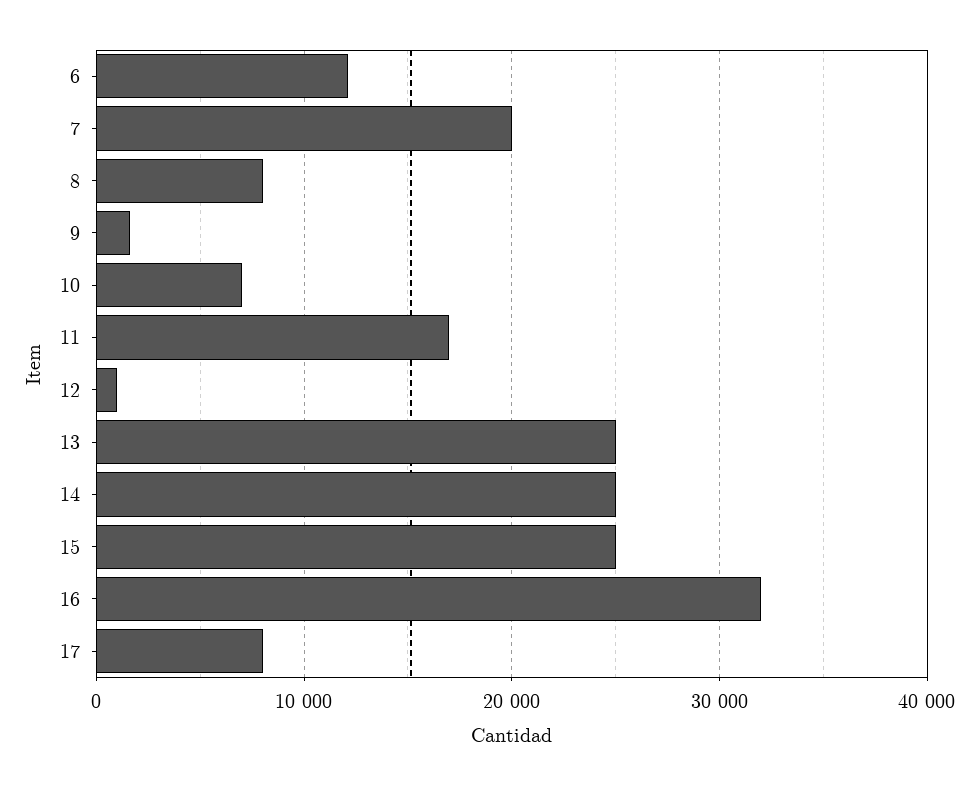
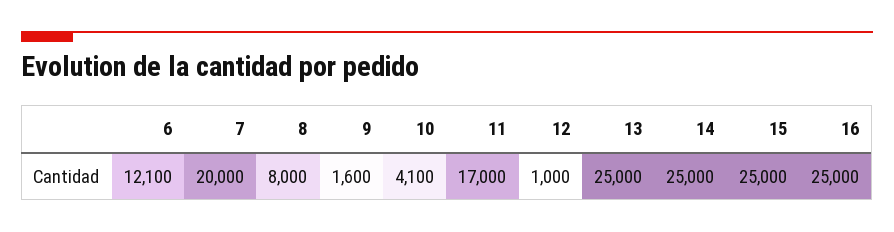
  {
    "6": 12100,
    "7": 20000,
    "8": 8000,
    "9": 1600,
-   "10": 7000,
+   "10": 4100,
    "11": 17000,
    "12": 1000,
    "13": 25000,
    "14": 25000,
    "15": 25000,
-   "16": 32000,
+   "16": 25000
-   "17": 8000
  }

